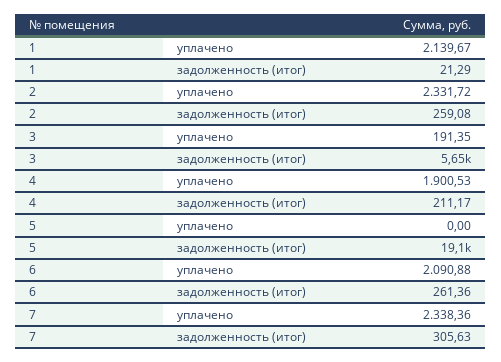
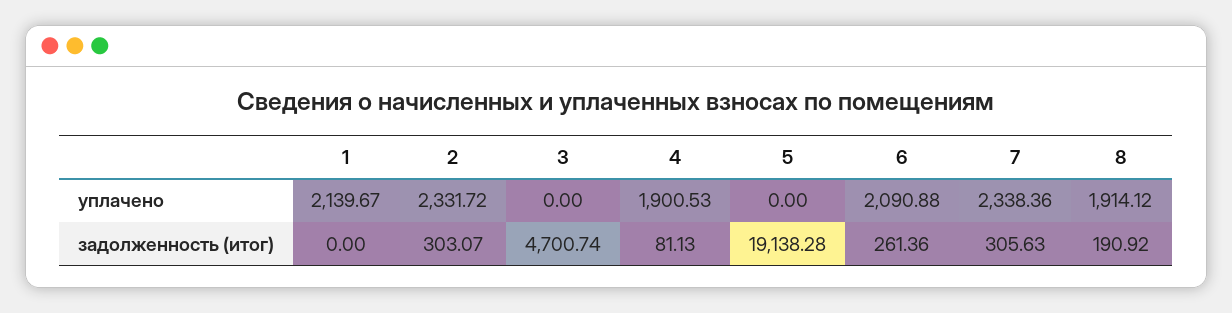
  {
    "1": {
      "уплачено": 2139.67,
-     "задолженность (итог)": 21.29
+     "задолженность (итог)": 0
    },
    "2": {
      "уплачено": 2331.72,
-     "задолженность (итог)": 259.08
+     "задолженность (итог)": 303.07
    },
    "3": {
-     "уплачено": 191.35,
+     "уплачено": 0,
-     "задолженность (итог)": 5650
+     "задолженность (итог)": 4700.74
    },
    "4": {
      "уплачено": 1900.53,
-     "задолженность (итог)": 211.17
+     "задолженность (итог)": 81.13
    },
    "5": {
      "уплачено": 0,
      "задолженность (итог)": 19138.28
    },
    "6": {
      "уплачено": 2090.88,
      "задолженность (итог)": 261.36
    },
    "7": {
      "уплачено": 2338.36,
      "задолженность (итог)": 305.63
-   }
+   },
+   "8": {
+     "уплачено": 1914.12,
+     "задолженность (итог)": 190.92
+   }
  }

